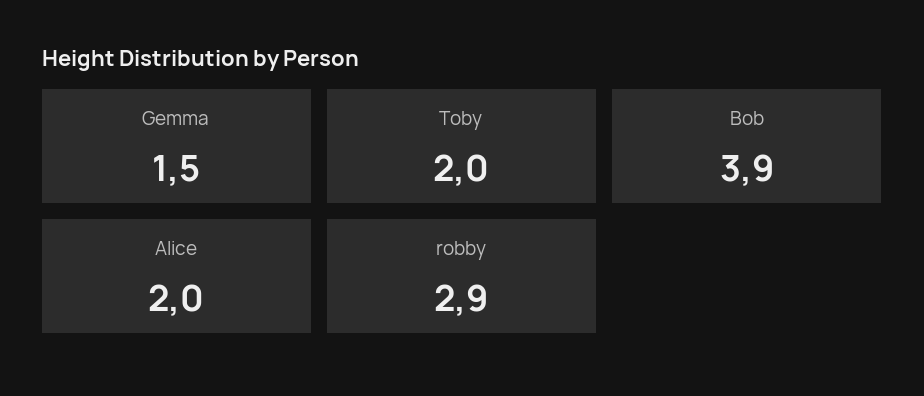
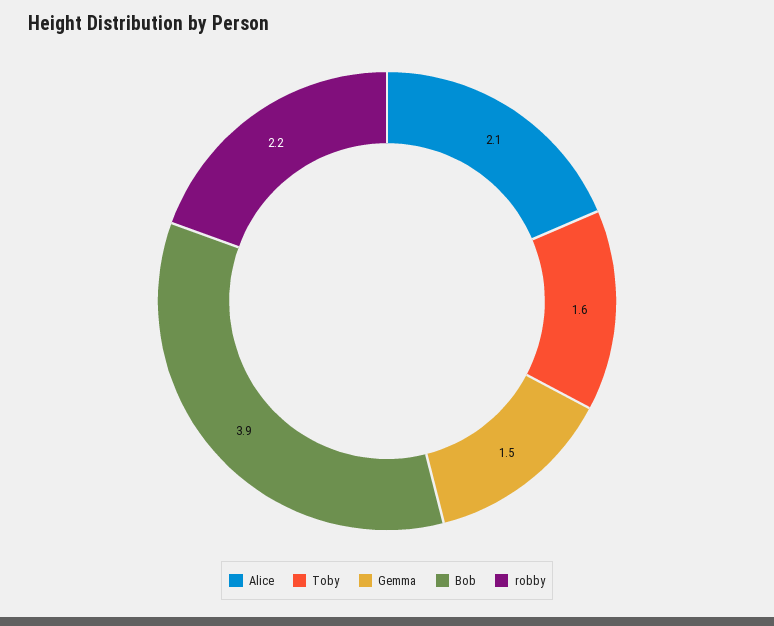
  {
    "Gemma": 1.5,
-   "Toby": 2,
+   "Toby": 1.6,
    "Bob": 3.9,
-   "Alice": 2,
+   "Alice": 2.1,
-   "robby": 2.9
+   "robby": 2.2
  }

